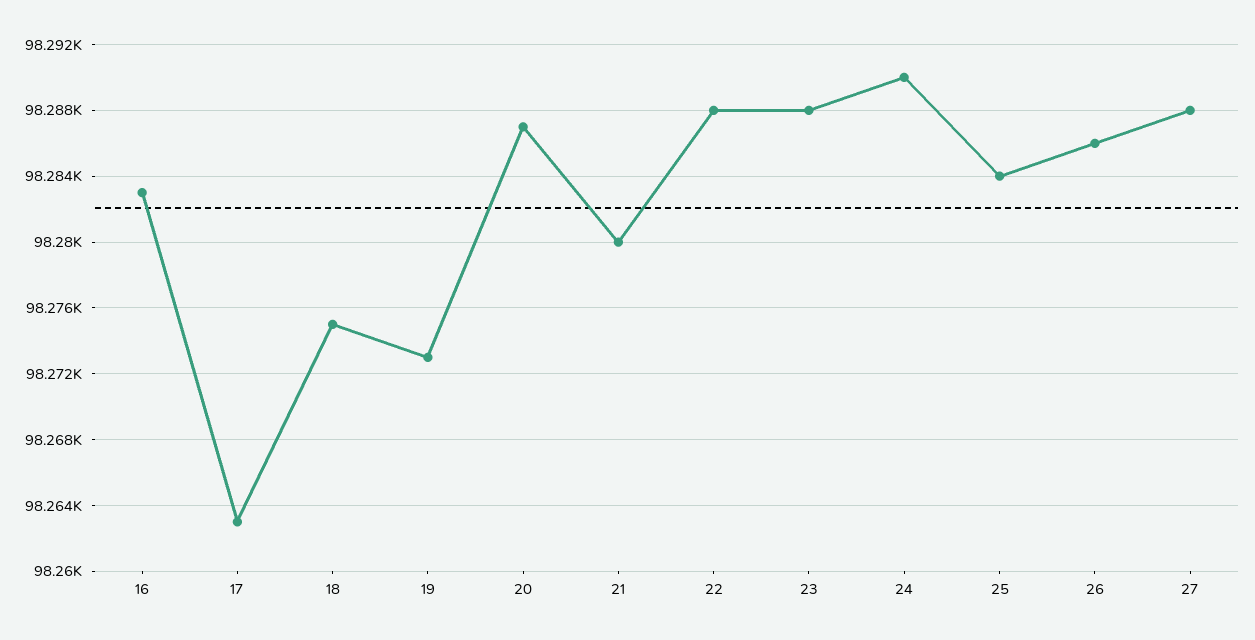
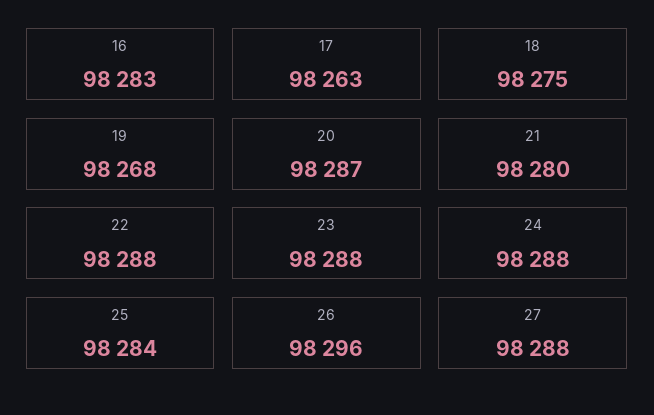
  {
    "16": 98283,
    "17": 98263,
    "18": 98275,
-   "19": 98273,
+   "19": 98268,
    "20": 98287,
    "21": 98280,
    "22": 98288,
    "23": 98288,
-   "24": 98290,
+   "24": 98288,
    "25": 98284,
-   "26": 98286,
+   "26": 98296,
    "27": 98288
  }

